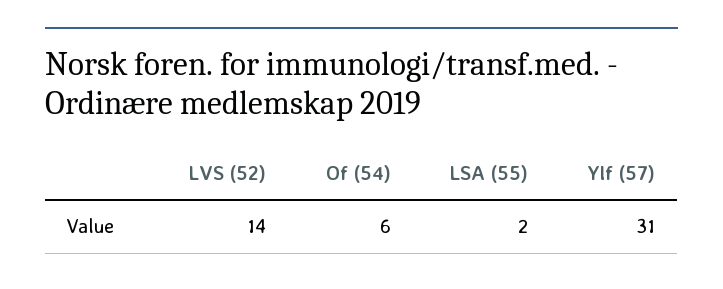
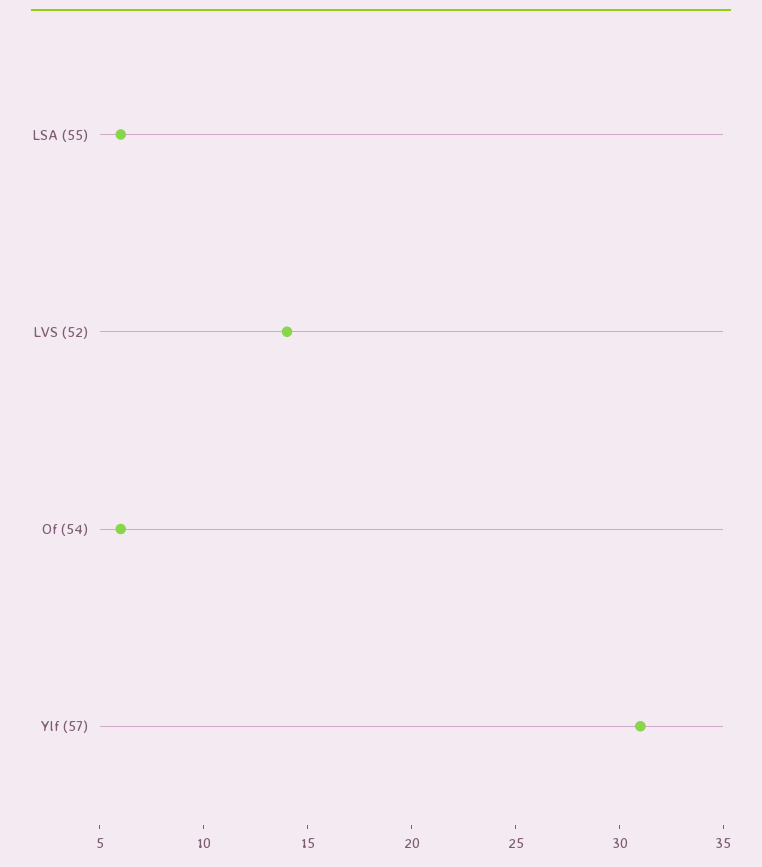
  {
    "LVS (52)": 14,
    "Of (54)": 6,
-   "LSA (55)": 2,
+   "LSA (55)": 6,
    "Ylf (57)": 31
  }

